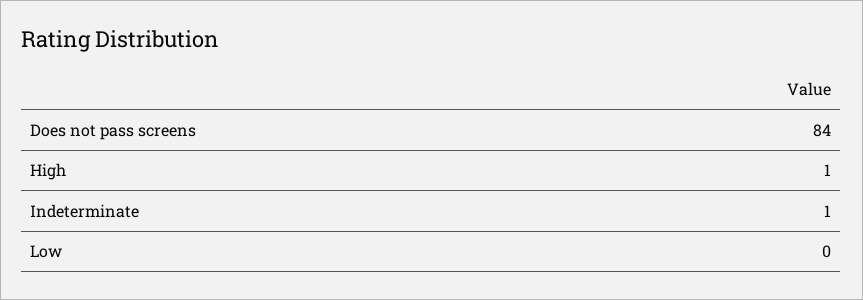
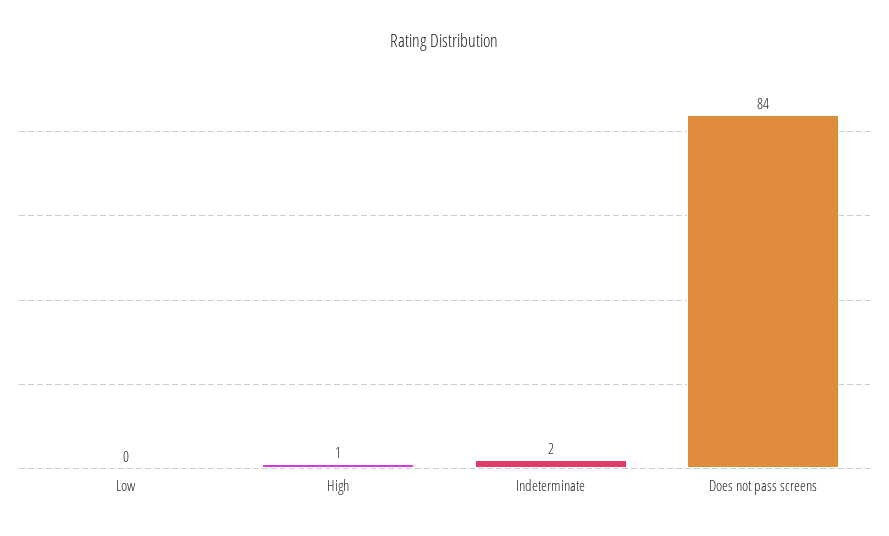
  {
    "Does not pass screens": 84,
    "High": 1,
-   "Indeterminate": 1,
+   "Indeterminate": 2,
    "Low": 0
  }

